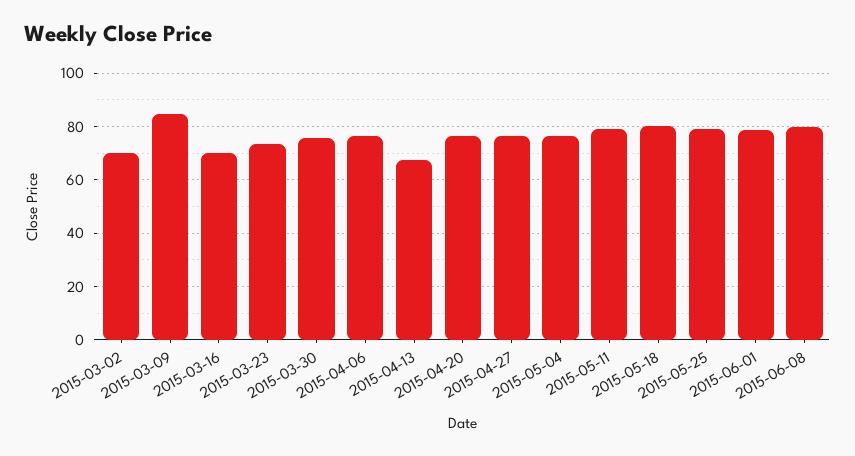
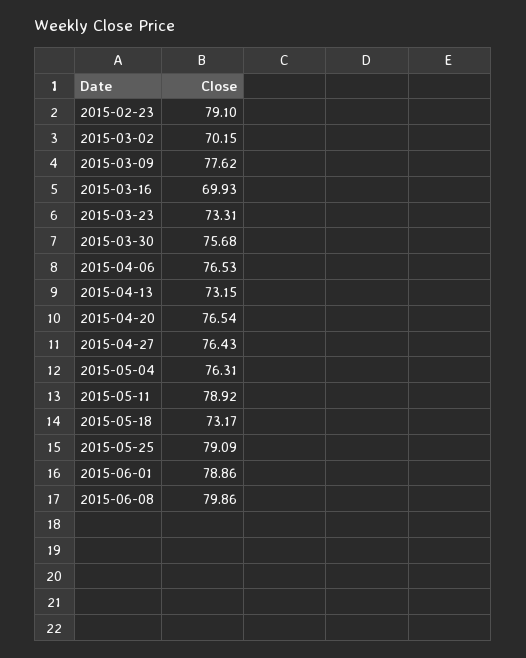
  {
    "2015-03-02": 70.15,
-   "2015-03-09": 85,
+   "2015-03-09": 77.62,
    "2015-03-16": 69.93,
    "2015-03-23": 73.31,
    "2015-03-30": 75.68,
    "2015-04-06": 76.53,
-   "2015-04-13": 67.5,
+   "2015-04-13": 73.15,
    "2015-04-20": 76.54,
    "2015-04-27": 76.43,
    "2015-05-04": 76.31,
    "2015-05-11": 78.92,
-   "2015-05-18": 80,
+   "2015-05-18": 73.17,
    "2015-05-25": 79.09,
    "2015-06-01": 78.86,
-   "2015-06-08": 79.86
+   "2015-06-08": 79.86,
+   "2015-02-23": 79.1
  }

